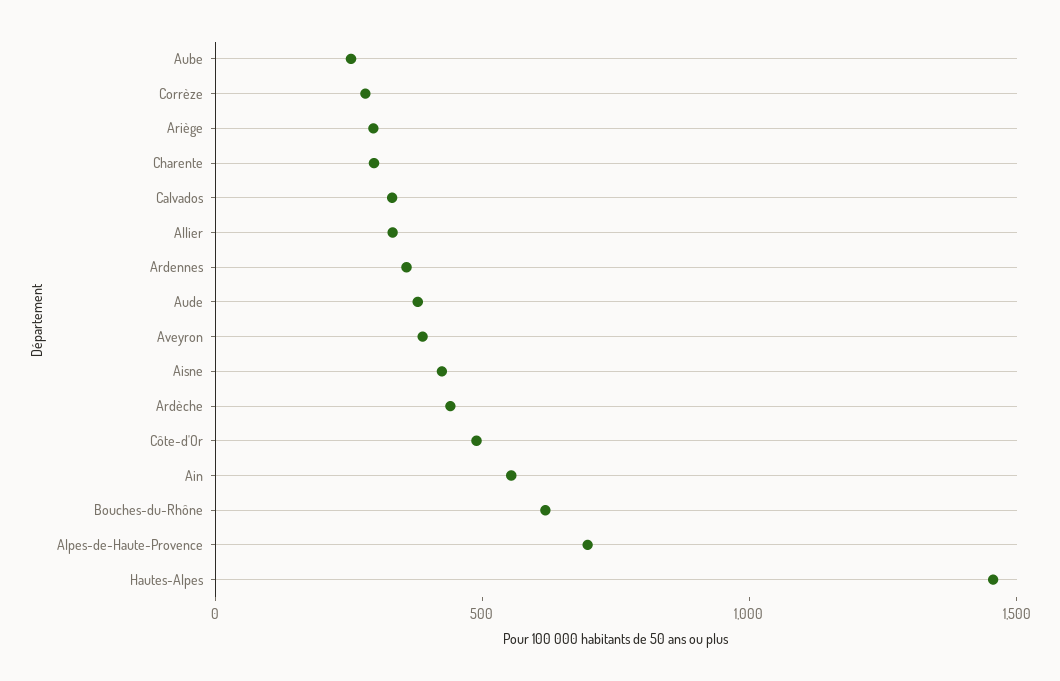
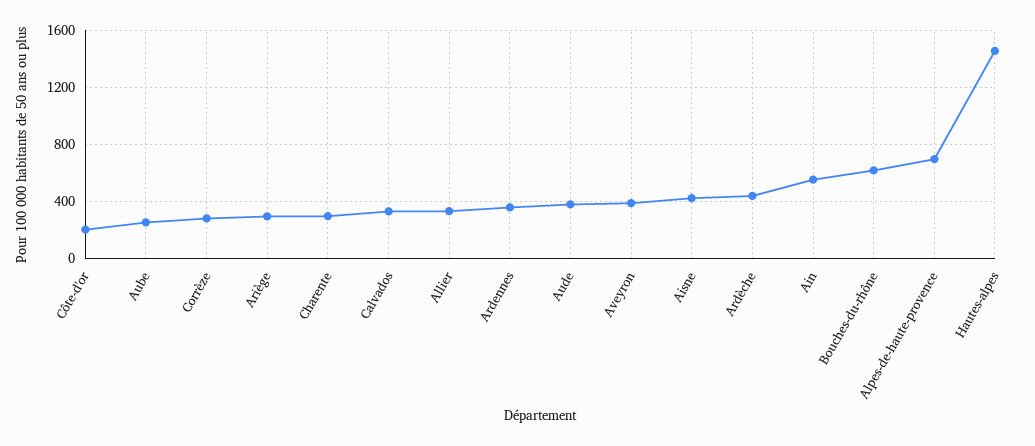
  {
    "Aube": 250,
    "Corrèze": 300,
    "Ariège": 300,
    "Charente": 300,
    "Calvados": 350,
    "Allier": 350,
    "Ardennes": 350,
    "Aude": 400,
    "Aveyron": 400,
    "Aisne": 400,
    "Ardèche": 450,
-   "Côte-d'Or": 500,
+   "Côte-d'Or": 200,
    "Ain": 550,
    "Bouches-du-Rhône": 600,
    "Alpes-de-Haute-Provence": 700,
    "Hautes-Alpes": 1450
  }

